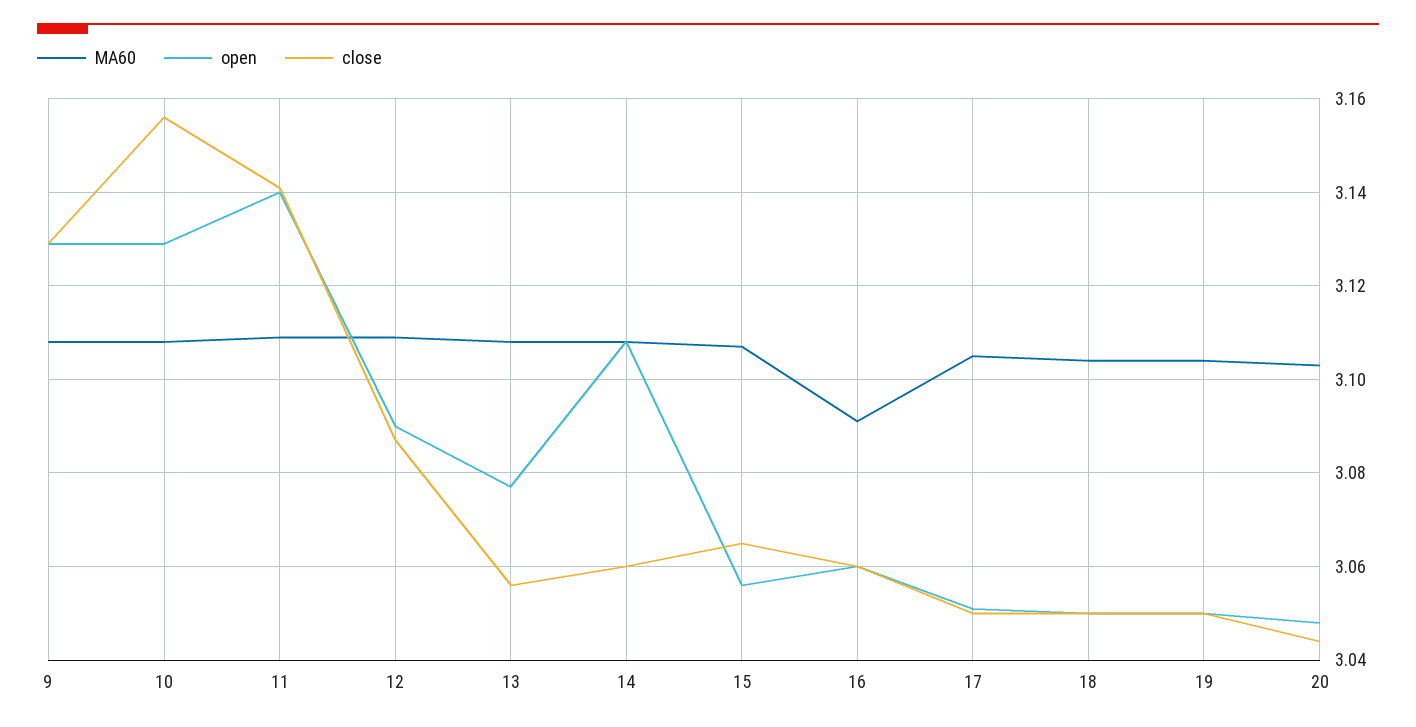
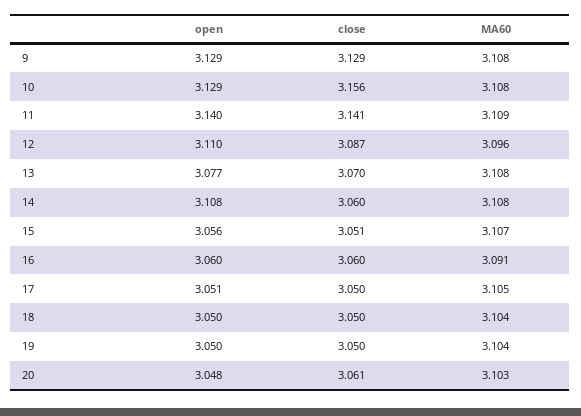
  {
    "MA60": {
      "9": 3.108,
      "10": 3.108,
      "11": 3.109,
-     "12": 3.11,
+     "12": 3.096,
      "13": 3.108,
      "14": 3.108,
      "15": 3.107,
      "16": 3.091,
      "17": 3.105,
      "18": 3.104,
      "19": 3.104,
      "20": 3.103
    },
    "open": {
      "9": 3.129,
      "10": 3.129,
      "11": 3.14,
-     "12": 3.09,
+     "12": 3.11,
      "13": 3.077,
      "14": 3.108,
      "15": 3.056,
      "16": 3.06,
      "17": 3.051,
      "18": 3.05,
      "19": 3.05,
      "20": 3.048
    },
    "close": {
      "9": 3.129,
      "10": 3.156,
      "11": 3.141,
      "12": 3.087,
-     "13": 3.055,
+     "13": 3.07,
      "14": 3.06,
-     "15": 3.065,
+     "15": 3.051,
      "16": 3.06,
      "17": 3.05,
      "18": 3.05,
      "19": 3.05,
-     "20": 3.045
+     "20": 3.061
    }
  }

